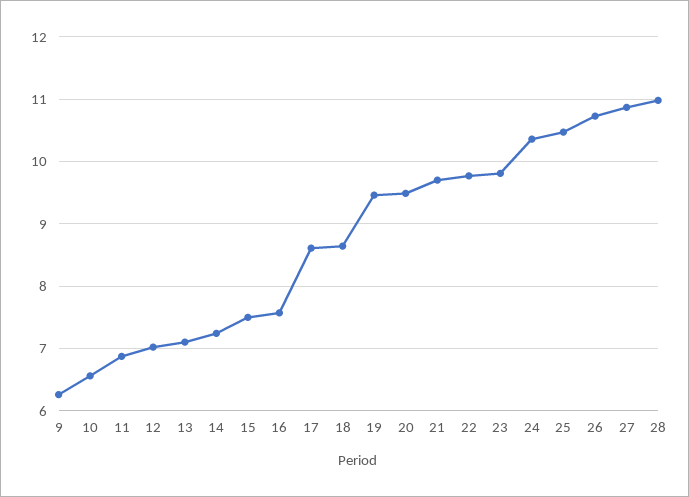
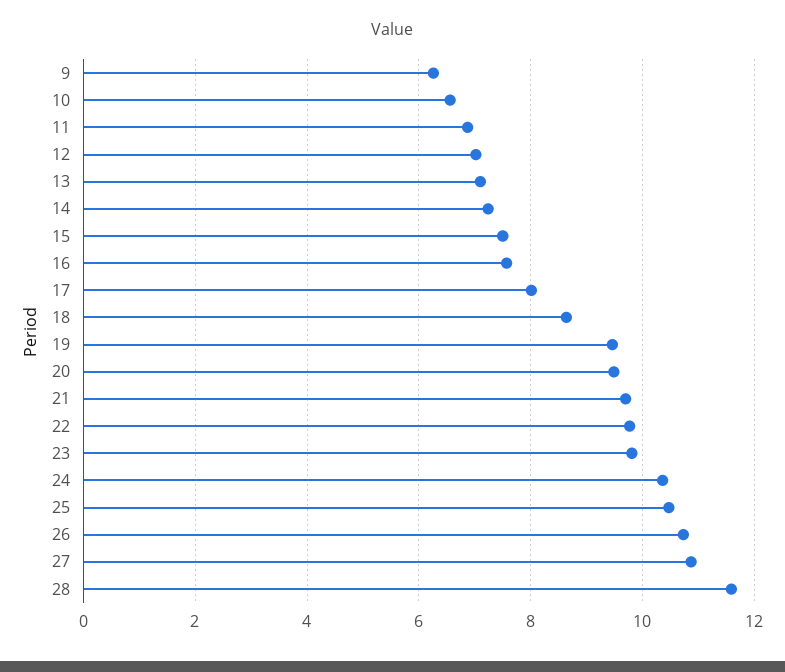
  {
    "9": 6.3,
    "10": 6.6,
    "11": 6.9,
    "12": 7,
    "13": 7.1,
    "14": 7.2,
    "15": 7.5,
    "16": 7.6,
-   "17": 8.6,
+   "17": 8,
    "18": 8.6,
    "19": 9.5,
    "20": 9.5,
    "21": 9.7,
    "22": 9.8,
    "23": 9.8,
    "24": 10.4,
    "25": 10.5,
    "26": 10.7,
    "27": 10.9,
-   "28": 11
+   "28": 11.6
  }

